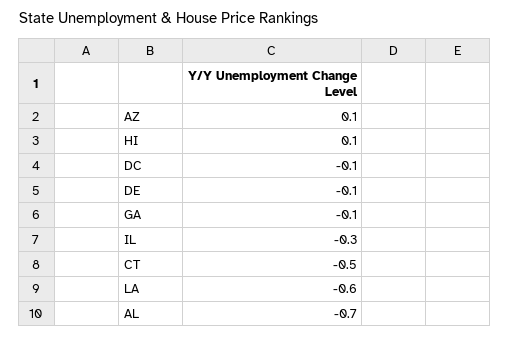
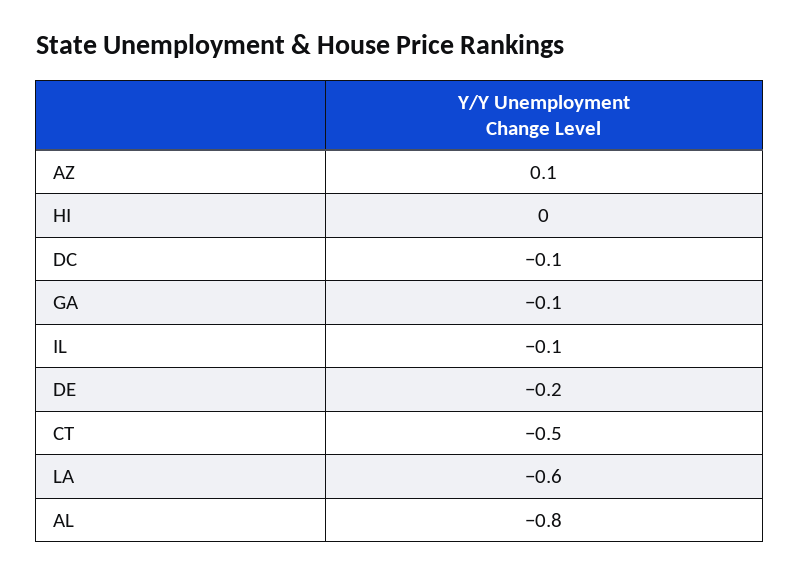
  {
    "AZ": 0.1,
-   "HI": 0.1,
+   "HI": 0,
    "DC": -0.1,
-   "DE": -0.1,
+   "DE": -0.2,
    "GA": -0.1,
-   "IL": -0.3,
+   "IL": -0.1,
    "CT": -0.5,
    "LA": -0.6,
-   "AL": -0.7
+   "AL": -0.8
  }

